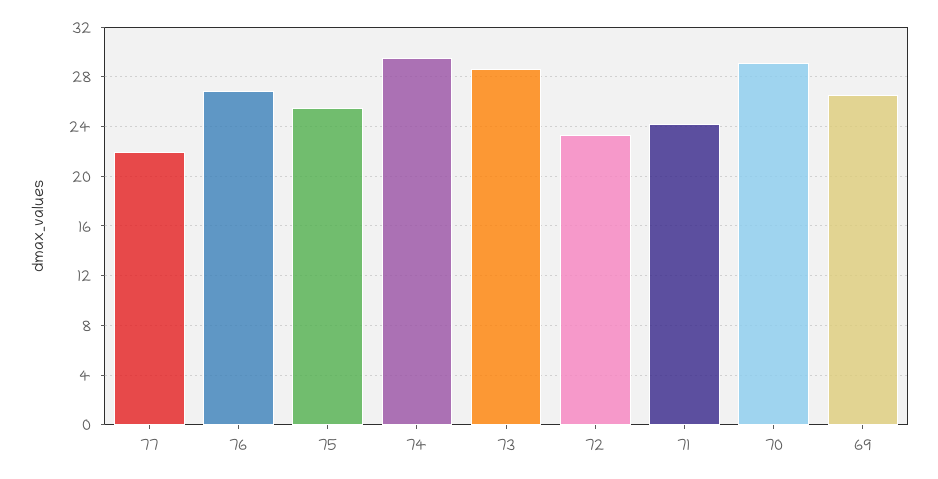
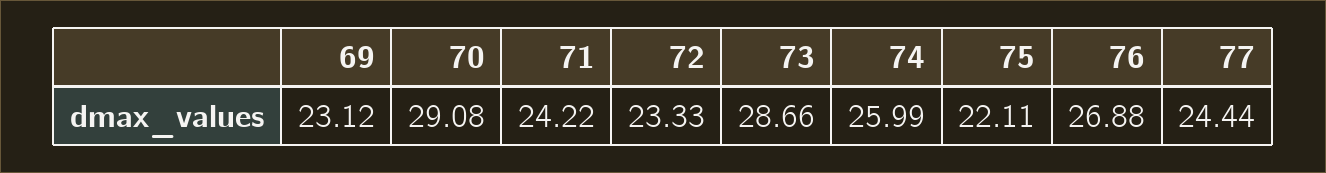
  {
-   "77": 22,
+   "77": 24.44,
    "76": 26.88,
-   "75": 25.5,
+   "75": 22.11,
-   "74": 29.5,
+   "74": 25.99,
    "73": 28.66,
    "72": 23.33,
    "71": 24.22,
    "70": 29.08,
-   "69": 26.5
+   "69": 23.12
  }

